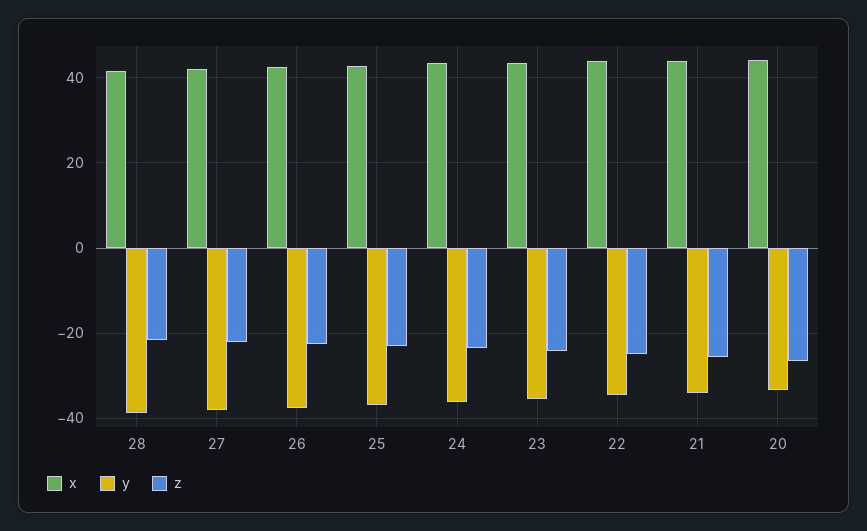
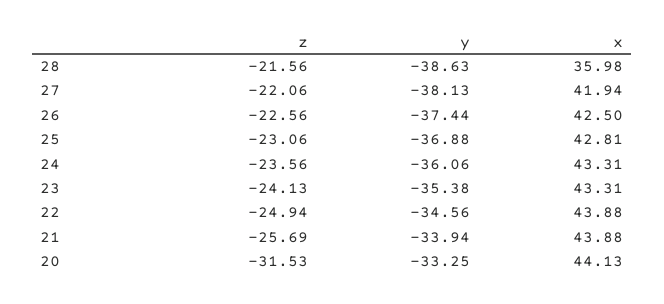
  {
    "x": {
-     "28": 42,
+     "28": 35.98,
      "27": 41.94,
      "26": 42.5,
      "25": 42.81,
      "24": 43.31,
      "23": 43.31,
      "22": 43.88,
      "21": 43.88,
      "20": 44.13
    },
    "y": {
      "28": -38.63,
      "27": -38.13,
      "26": -37.44,
      "25": -36.88,
      "24": -36.06,
      "23": -35.38,
      "22": -34.56,
      "21": -33.94,
      "20": -33.25
    },
    "z": {
      "28": -21.56,
      "27": -22.06,
      "26": -22.56,
      "25": -23.06,
      "24": -23.56,
      "23": -24.13,
      "22": -24.94,
      "21": -25.69,
-     "20": -26
+     "20": -31.53
    }
  }

